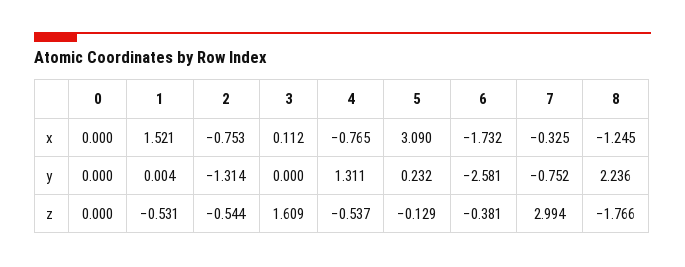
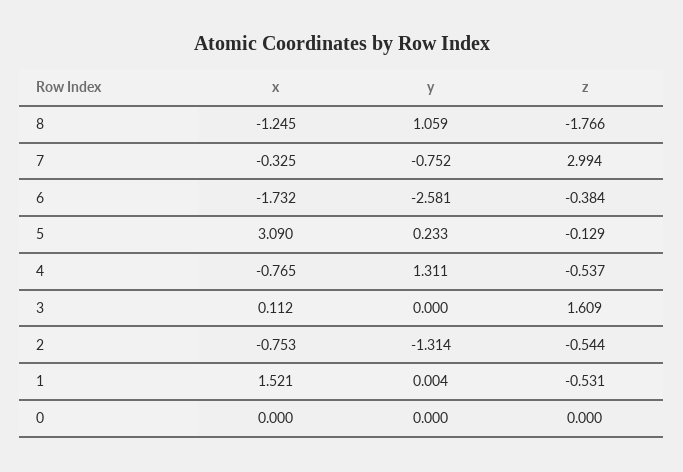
  {
    "0": {
      "x": 0,
      "y": 0,
      "z": 0
    },
    "1": {
      "x": 1.521,
      "y": 0.004,
      "z": -0.531
    },
    "2": {
      "x": -0.753,
      "y": -1.314,
      "z": -0.544
    },
    "3": {
      "x": 0.112,
      "y": 0,
      "z": 1.609
    },
    "4": {
      "x": -0.765,
      "y": 1.311,
      "z": -0.537
    },
    "5": {
      "x": 3.09,
-     "y": 0.232,
+     "y": 0.233,
      "z": -0.129
    },
    "6": {
      "x": -1.732,
      "y": -2.581,
-     "z": -0.381
+     "z": -0.384
    },
    "7": {
      "x": -0.325,
      "y": -0.752,
      "z": 2.994
    },
    "8": {
      "x": -1.245,
-     "y": 2.236,
+     "y": 1.059,
      "z": -1.766
    }
  }

